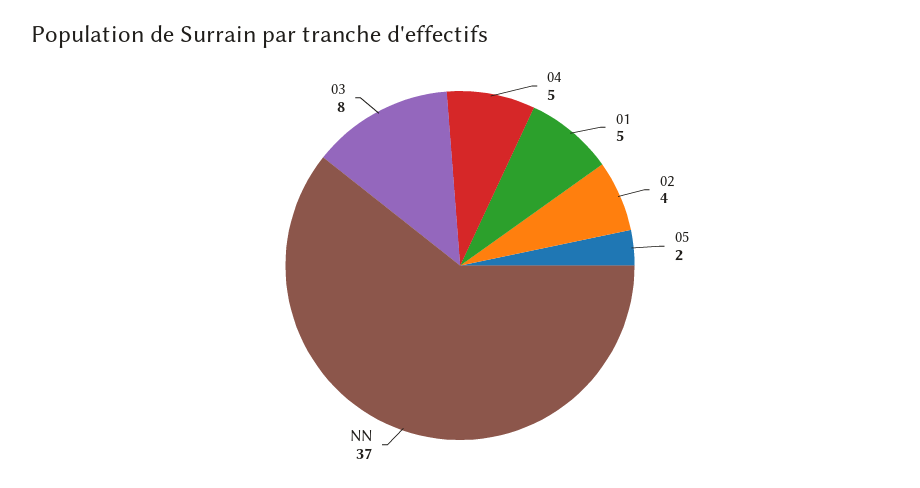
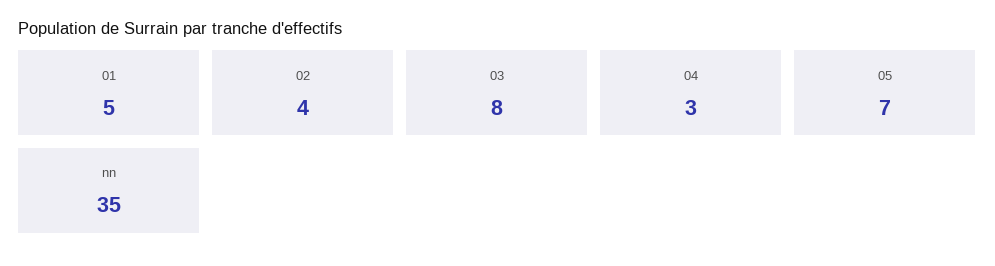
  {
-   "04": 5,
+   "04": 3,
    "01": 5,
    "02": 4,
-   "05": 2,
+   "05": 7,
-   "NN": 37,
+   "NN": 35,
    "03": 8
  }

